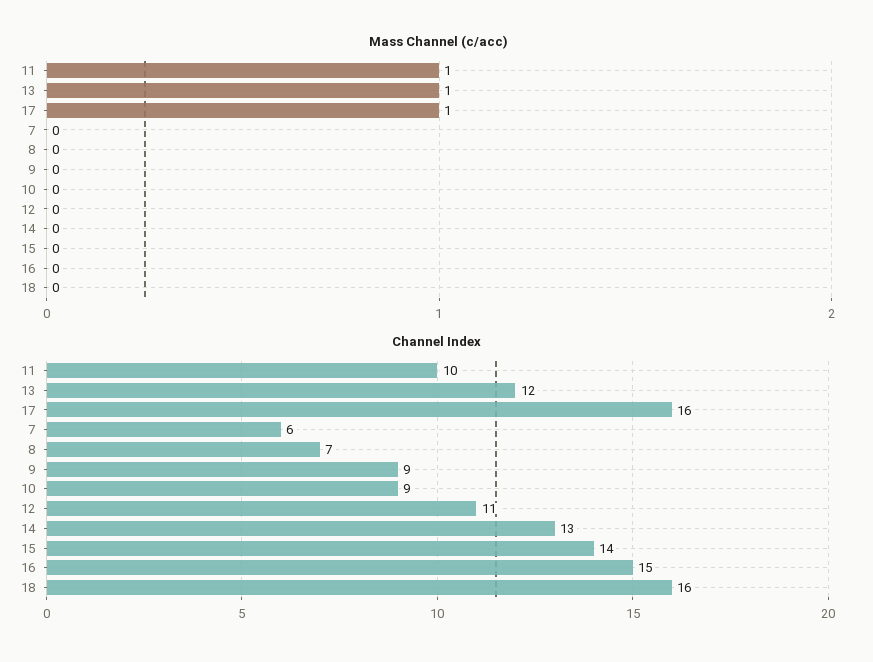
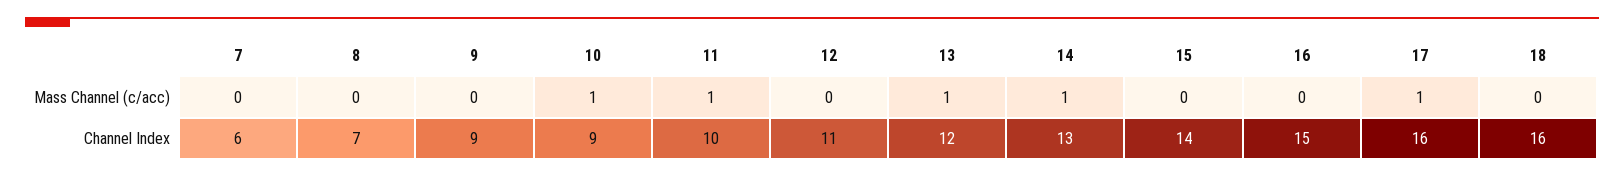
  {
    "Mass Channel (c/acc)": {
      "11": 1,
      "13": 1,
      "17": 1,
      "7": 0,
      "8": 0,
      "9": 0,
-     "10": 0,
+     "10": 1,
      "12": 0,
-     "14": 0,
+     "14": 1,
      "15": 0,
      "16": 0,
      "18": 0
    },
    "Channel Index": {
      "11": 10,
      "13": 12,
      "17": 16,
      "7": 6,
      "8": 7,
      "9": 9,
      "10": 9,
      "12": 11,
      "14": 13,
      "15": 14,
      "16": 15,
      "18": 16
    }
  }

